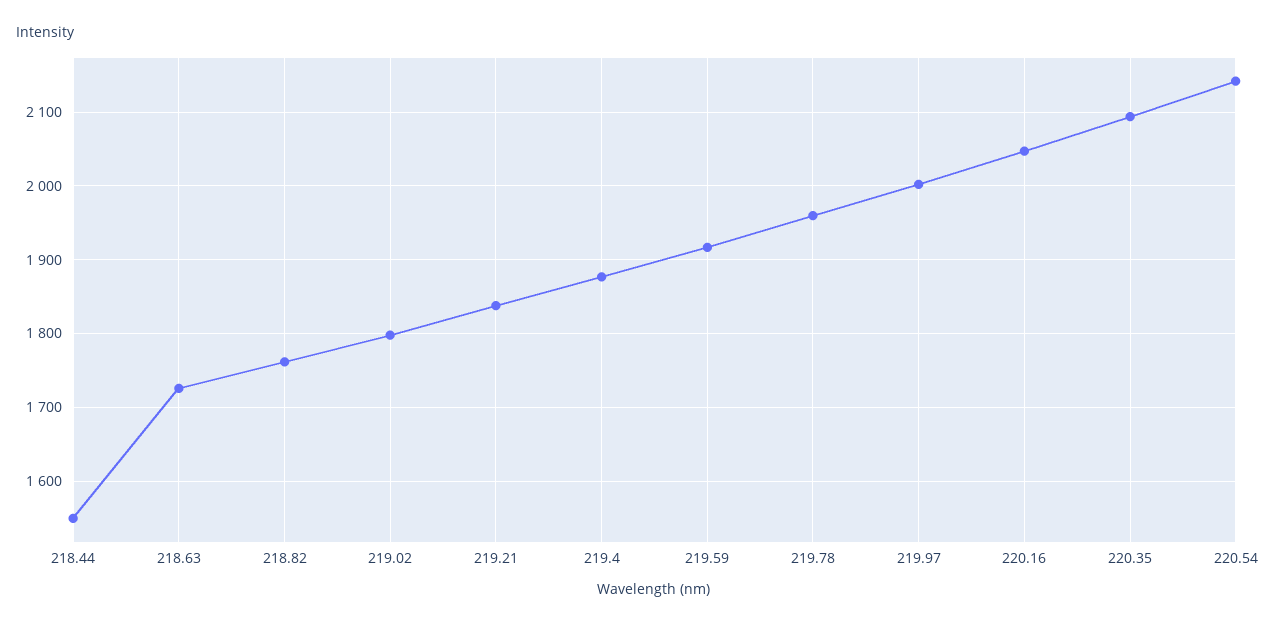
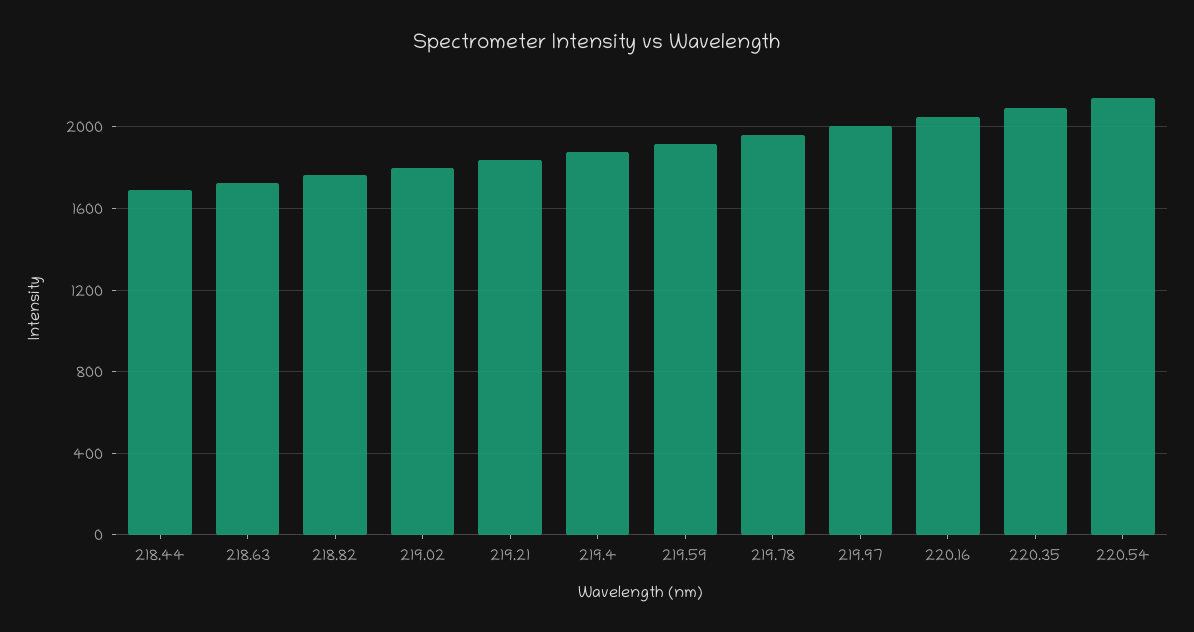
  {
-   "218.44": 1550,
+   "218.44": 1700,
    "218.63": 1730,
    "218.82": 1760,
    "219.02": 1800,
    "219.21": 1840,
    "219.4": 1880,
    "219.59": 1920,
    "219.78": 1960,
    "219.97": 2000,
    "220.16": 2050,
    "220.35": 2090,
    "220.54": 2140
  }

